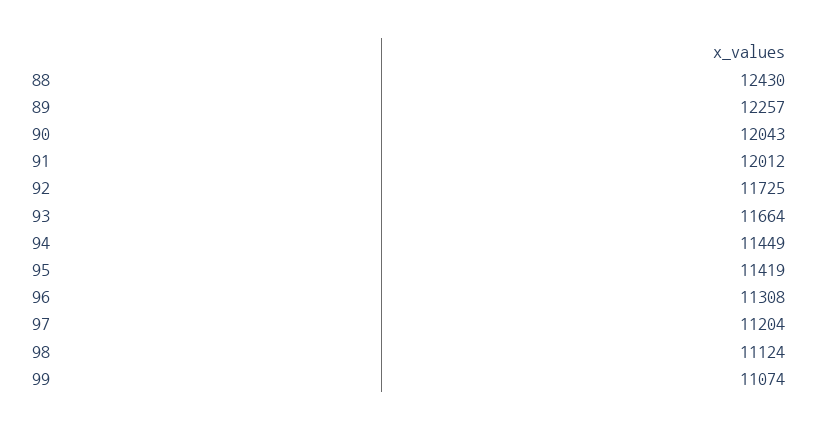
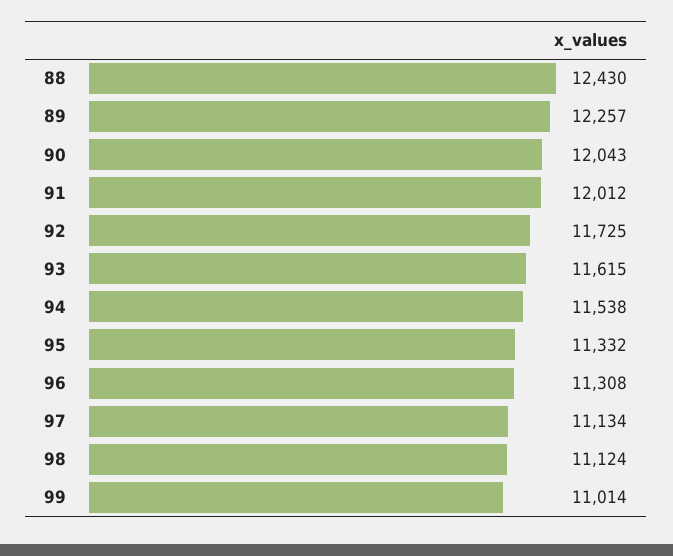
  {
    "88": 12430,
    "89": 12257,
    "90": 12043,
    "91": 12012,
    "92": 11725,
-   "93": 11664,
+   "93": 11615,
-   "94": 11449,
+   "94": 11538,
-   "95": 11419,
+   "95": 11332,
    "96": 11308,
-   "97": 11204,
+   "97": 11134,
    "98": 11124,
-   "99": 11074
+   "99": 11014
  }

